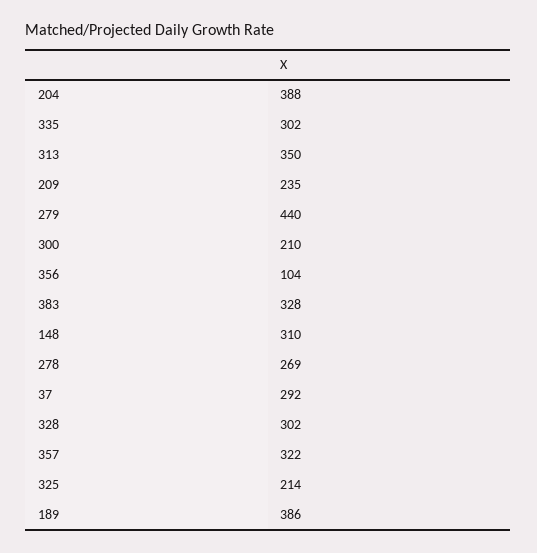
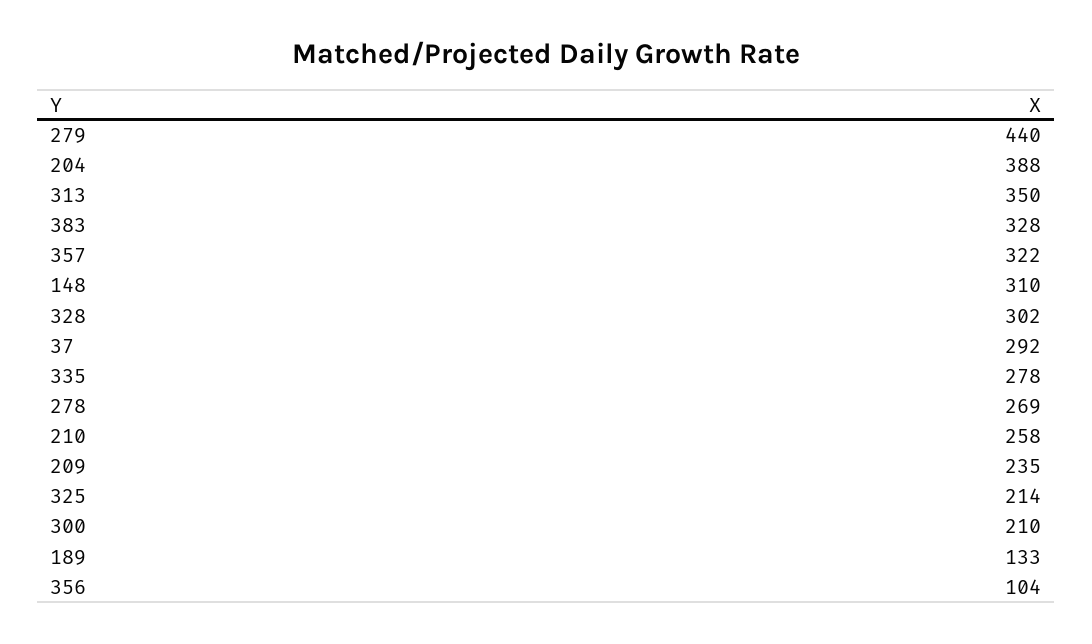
  {
    "204": 388,
-   "335": 302,
+   "335": 278,
    "313": 350,
    "209": 235,
    "279": 440,
    "300": 210,
    "356": 104,
    "383": 328,
    "148": 310,
    "278": 269,
    "37": 292,
    "328": 302,
    "357": 322,
    "325": 214,
-   "189": 386
+   "189": 133,
+   "210": 258
  }

